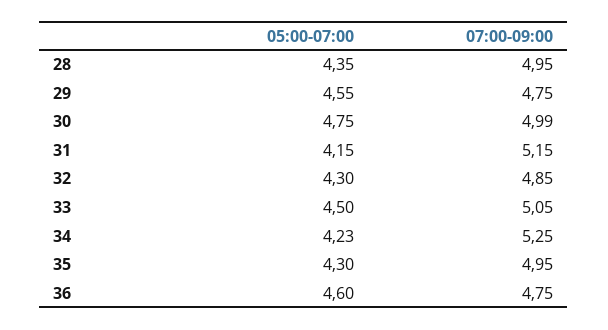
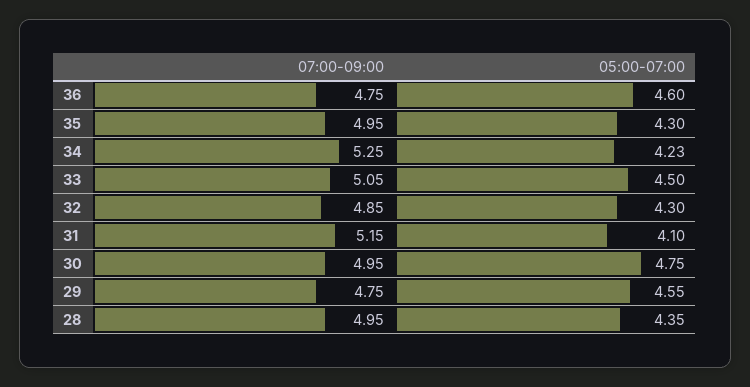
  {
    "05:00-07:00": {
      "28": 4.35,
      "29": 4.55,
      "30": 4.75,
-     "31": 4.15,
+     "31": 4.1,
      "32": 4.3,
      "33": 4.5,
      "34": 4.23,
      "35": 4.3,
      "36": 4.6
    },
    "07:00-09:00": {
      "28": 4.95,
      "29": 4.75,
-     "30": 4.99,
+     "30": 4.95,
      "31": 5.15,
      "32": 4.85,
      "33": 5.05,
      "34": 5.25,
      "35": 4.95,
      "36": 4.75
    }
  }

